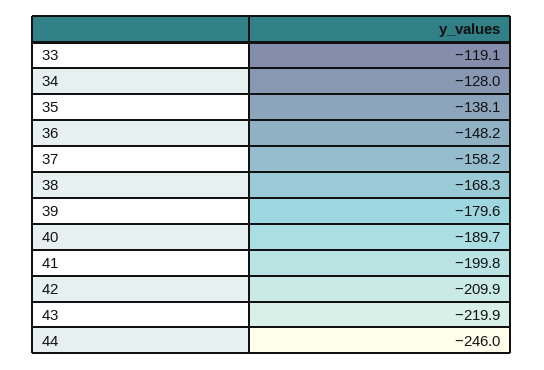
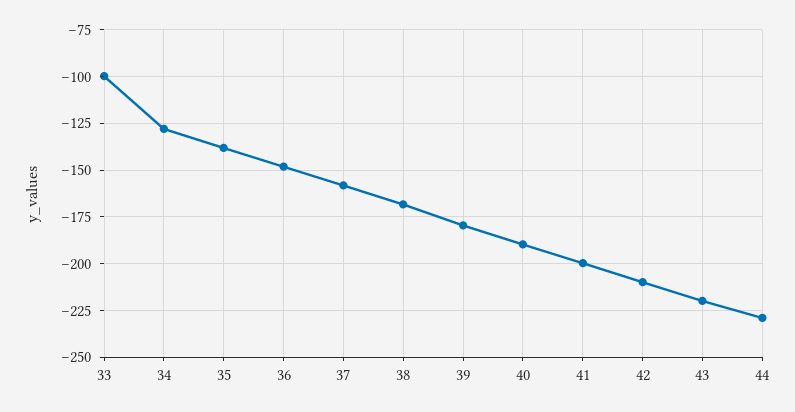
  {
-   "33": -119.1,
+   "33": -100,
    "34": -128,
    "35": -138.1,
    "36": -148.2,
    "37": -158.2,
    "38": -168.3,
    "39": -179.6,
    "40": -189.7,
    "41": -199.8,
    "42": -209.9,
    "43": -219.9,
-   "44": -246
+   "44": -230
  }

